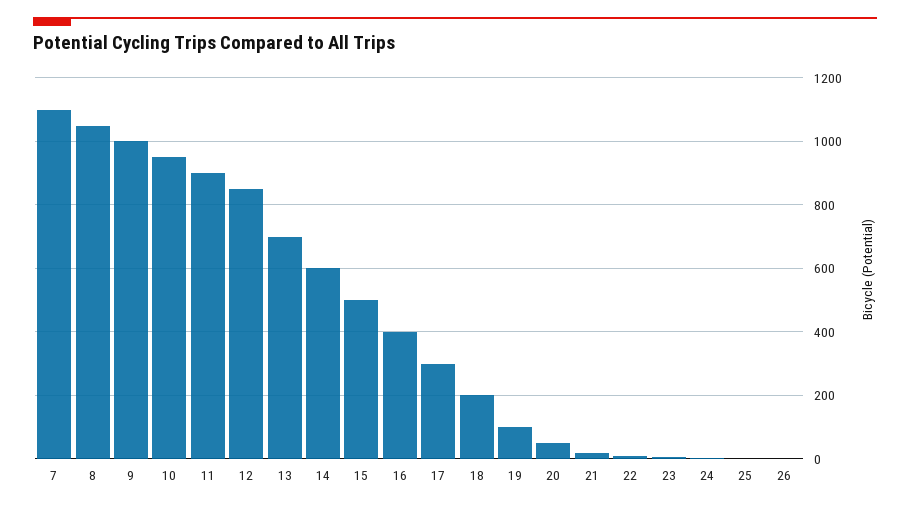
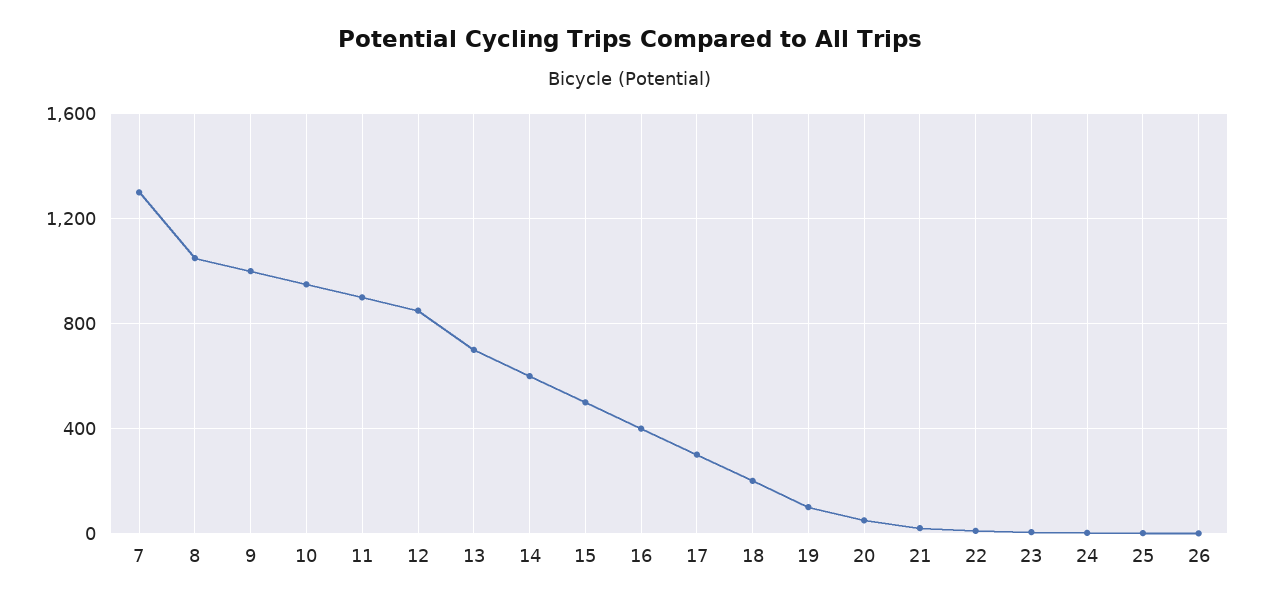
  {
-   "7": 1100,
+   "7": 1300,
    "8": 1060,
    "9": 1000,
    "10": 960,
    "11": 900,
    "12": 860,
    "13": 700,
    "14": 600,
    "15": 500,
    "16": 400,
    "17": 300,
    "18": 200,
    "19": 100,
    "20": 60,
    "21": 20,
    "22": 20,
    "23": 0,
    "24": 0,
    "25": 0,
    "26": 0
  }

